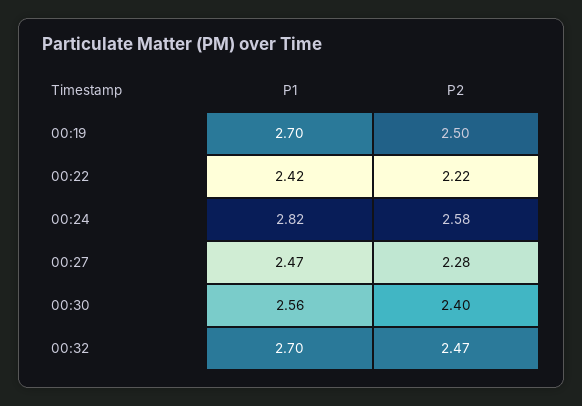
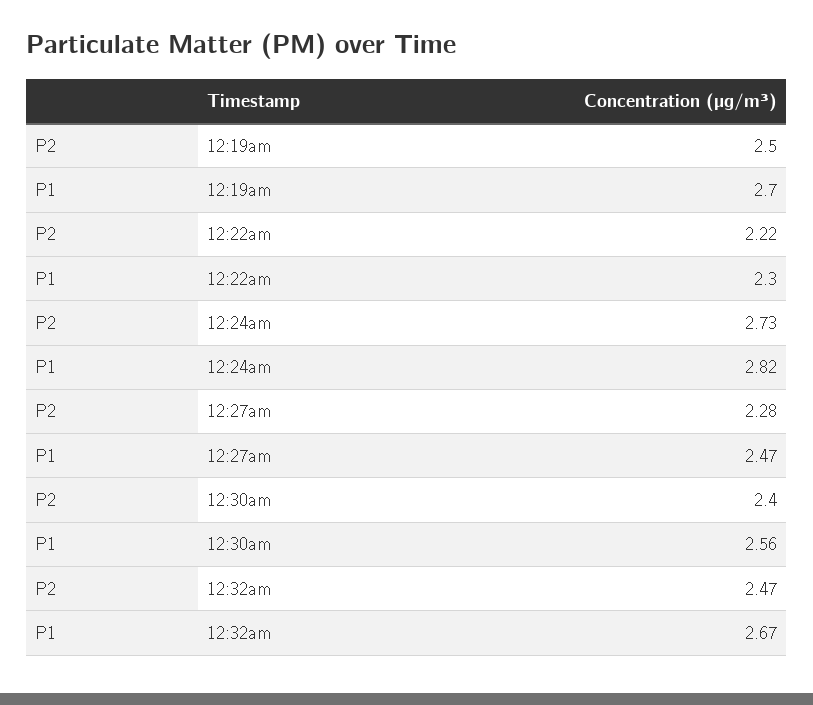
  {
    "P1": {
      "00:19": 2.7,
-     "00:22": 2.42,
+     "00:22": 2.3,
      "00:24": 2.82,
      "00:27": 2.47,
      "00:30": 2.56,
-     "00:32": 2.7
+     "00:32": 2.67
    },
    "P2": {
      "00:19": 2.5,
      "00:22": 2.22,
-     "00:24": 2.58,
+     "00:24": 2.73,
      "00:27": 2.28,
      "00:30": 2.4,
      "00:32": 2.47
    }
  }

